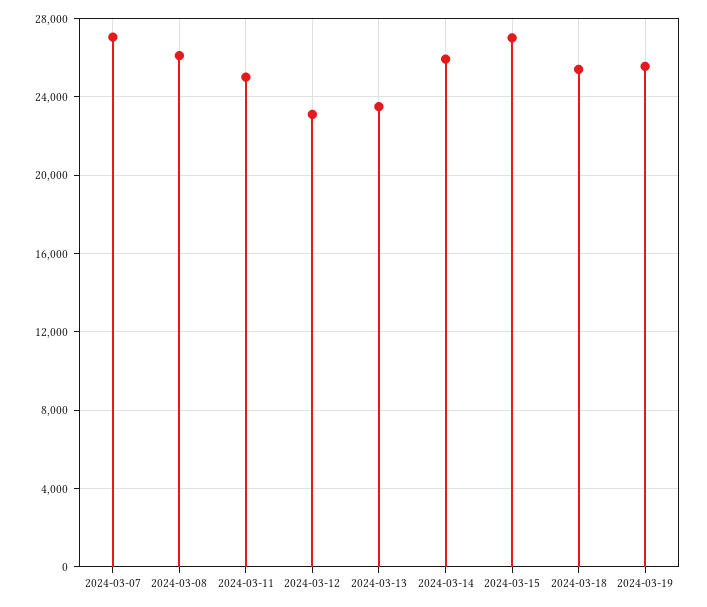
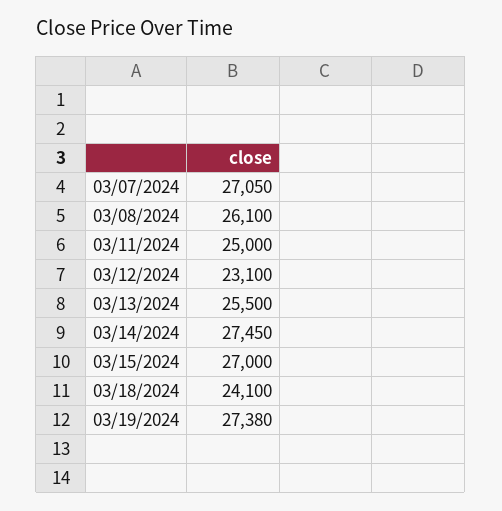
  {
    "2024-03-07": 27050,
    "2024-03-08": 26100,
    "2024-03-11": 25000,
    "2024-03-12": 23100,
-   "2024-03-13": 23500,
+   "2024-03-13": 25500,
-   "2024-03-14": 26000,
+   "2024-03-14": 27450,
    "2024-03-15": 27000,
-   "2024-03-18": 25500,
+   "2024-03-18": 24100,
-   "2024-03-19": 25500
+   "2024-03-19": 27380
  }

